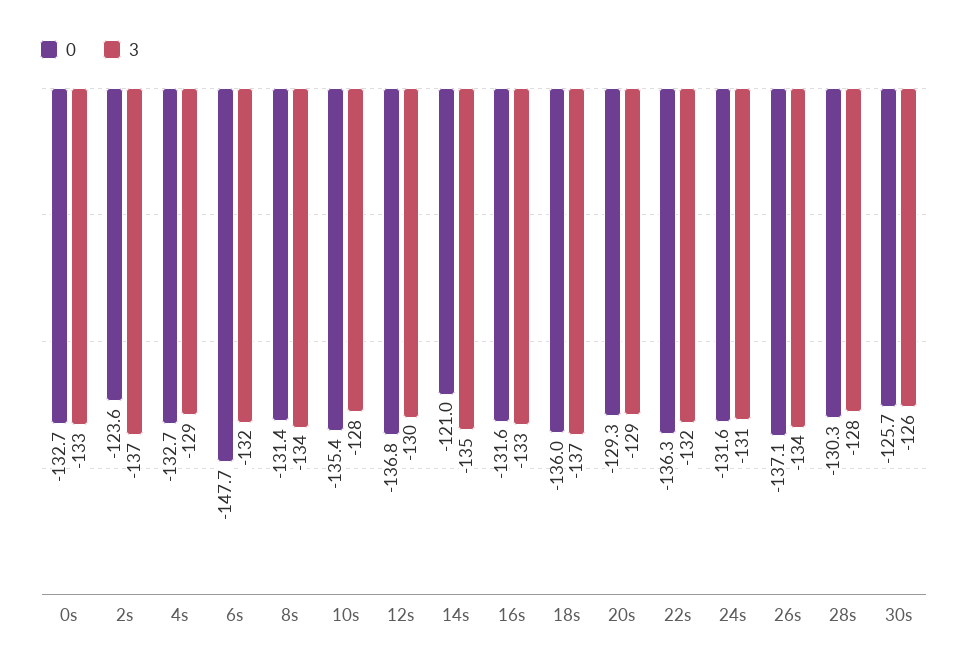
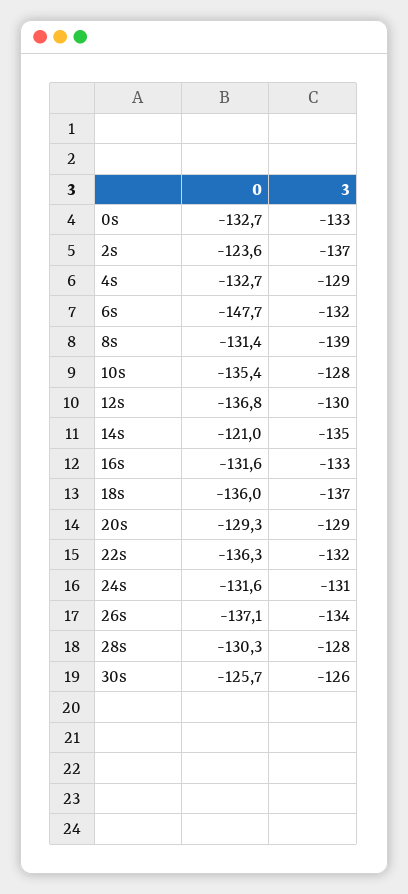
  {
    "0": {
      "0s": -132.7,
      "2s": -123.6,
      "4s": -132.7,
      "6s": -147.7,
      "8s": -131.4,
      "10s": -135.4,
      "12s": -136.8,
      "14s": -121,
      "16s": -131.6,
      "18s": -136,
      "20s": -129.3,
      "22s": -136.3,
      "24s": -131.6,
      "26s": -137.1,
      "28s": -130.3,
      "30s": -125.7
    },
    "3": {
      "0s": -133,
      "2s": -137,
      "4s": -129,
      "6s": -132,
-     "8s": -134,
+     "8s": -139,
      "10s": -128,
      "12s": -130,
      "14s": -135,
      "16s": -133,
      "18s": -137,
      "20s": -129,
      "22s": -132,
      "24s": -131,
      "26s": -134,
      "28s": -128,
      "30s": -126
    }
  }

